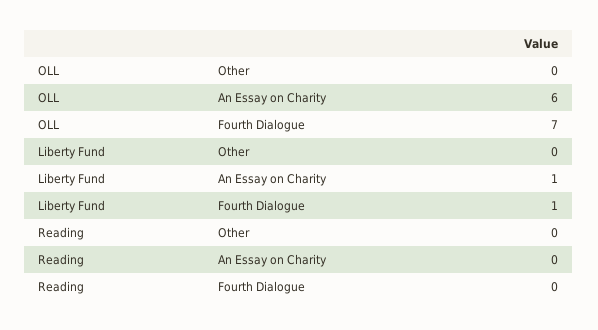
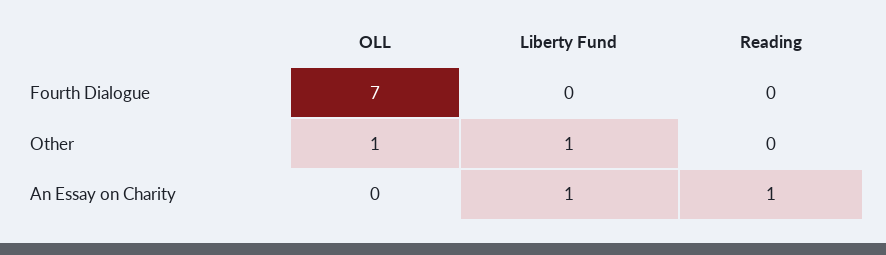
  {
    "OLL": {
-     "Other": 0,
+     "Other": 1,
-     "An Essay on Charity": 6,
+     "An Essay on Charity": 0,
      "Fourth Dialogue": 7
    },
    "Liberty Fund": {
-     "Other": 0,
+     "Other": 1,
      "An Essay on Charity": 1,
-     "Fourth Dialogue": 1
+     "Fourth Dialogue": 0
    },
    "Reading": {
      "Other": 0,
-     "An Essay on Charity": 0,
+     "An Essay on Charity": 1,
      "Fourth Dialogue": 0
    }
  }

